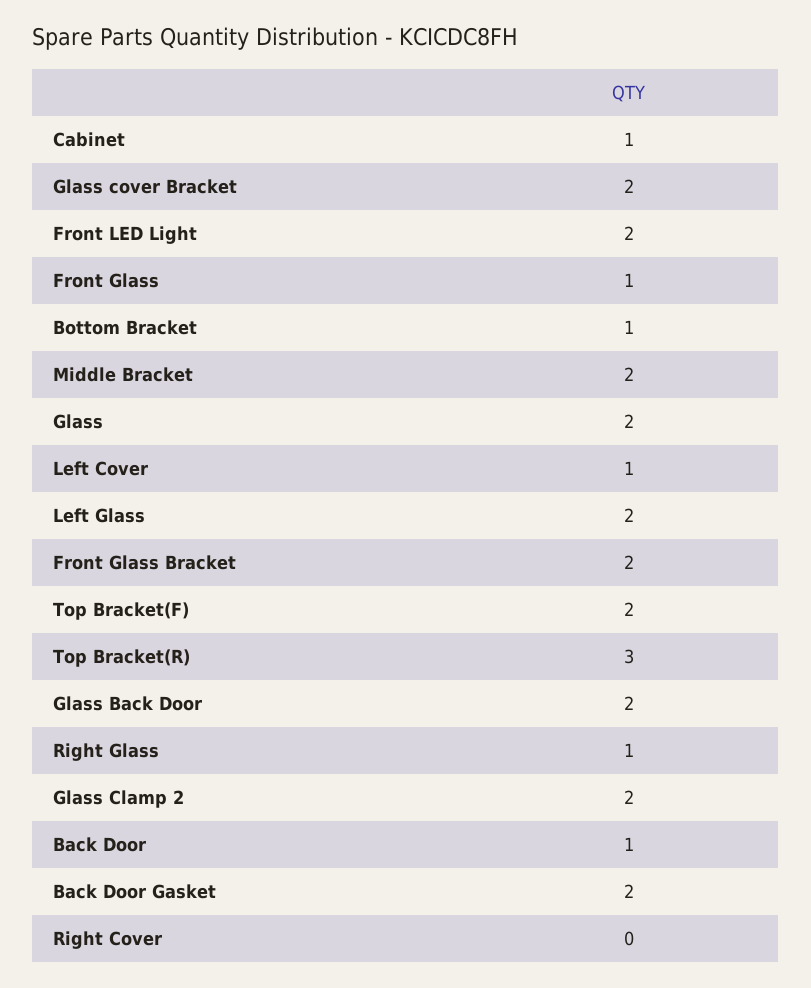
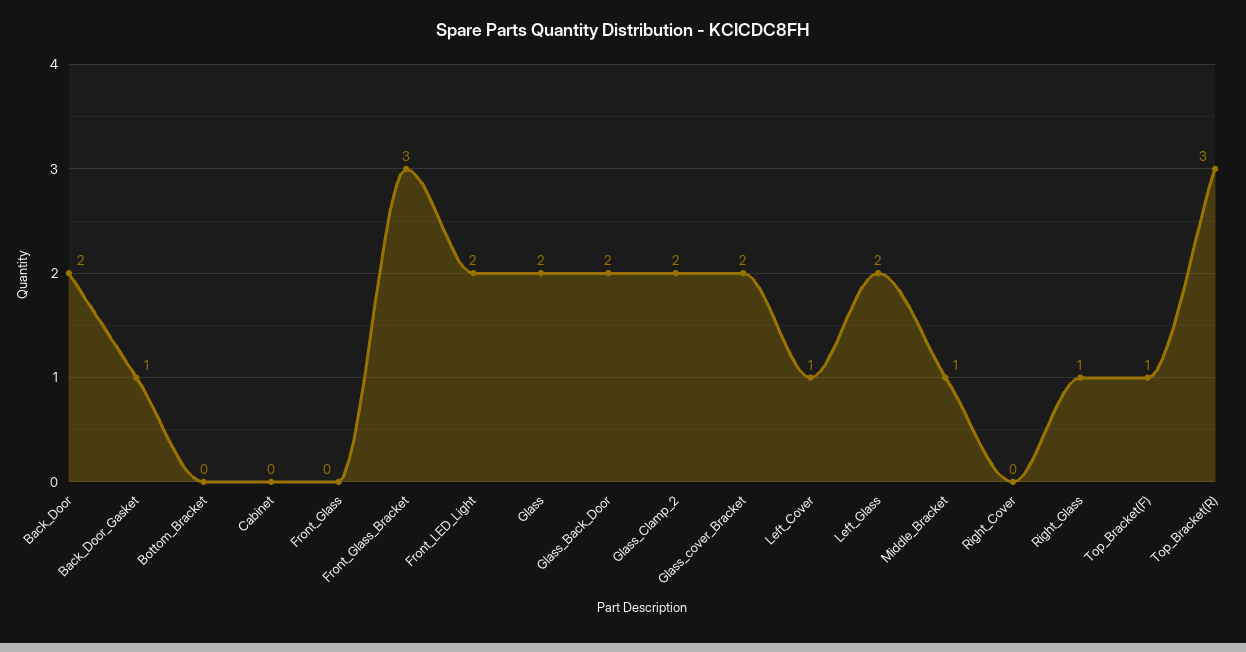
  {
-   "Cabinet": 1,
+   "Cabinet": 0,
    "Glass cover Bracket": 2,
    "Front LED Light": 2,
-   "Front Glass": 1,
+   "Front Glass": 0,
-   "Bottom Bracket": 1,
+   "Bottom Bracket": 0,
-   "Middle Bracket": 2,
+   "Middle Bracket": 1,
    "Glass": 2,
    "Left Cover": 1,
    "Left Glass": 2,
-   "Front Glass Bracket": 2,
+   "Front Glass Bracket": 3,
-   "Top Bracket(F)": 2,
+   "Top Bracket(F)": 1,
    "Top Bracket(R)": 3,
    "Glass Back Door": 2,
    "Right Glass": 1,
    "Glass Clamp 2": 2,
-   "Back Door": 1,
+   "Back Door": 2,
-   "Back Door Gasket": 2,
+   "Back Door Gasket": 1,
    "Right Cover": 0
  }

